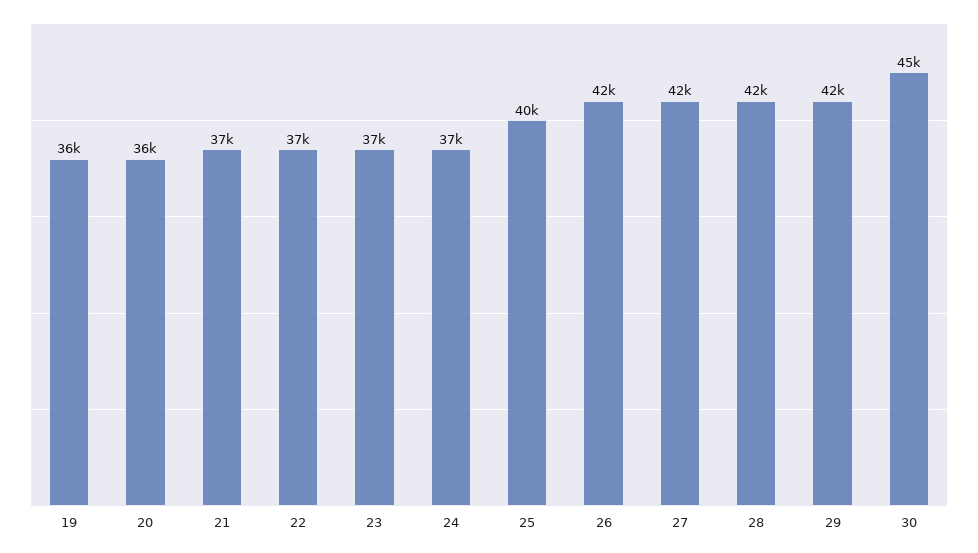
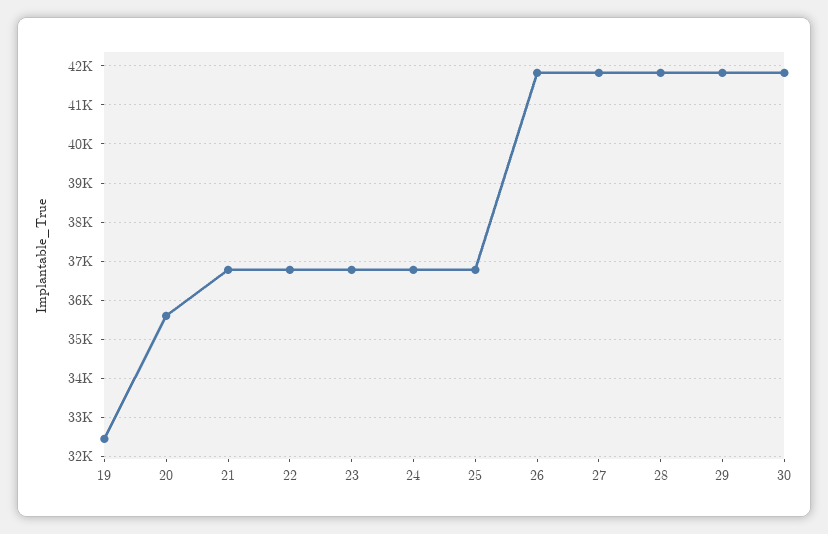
  {
-   "19": 36000,
+   "19": 32400,
    "20": 36000,
    "21": 37000,
    "22": 37000,
    "23": 37000,
    "24": 37000,
-   "25": 40000,
+   "25": 36800,
    "26": 42000,
    "27": 42000,
    "28": 42000,
    "29": 42000,
-   "30": 45000
+   "30": 41800
  }

